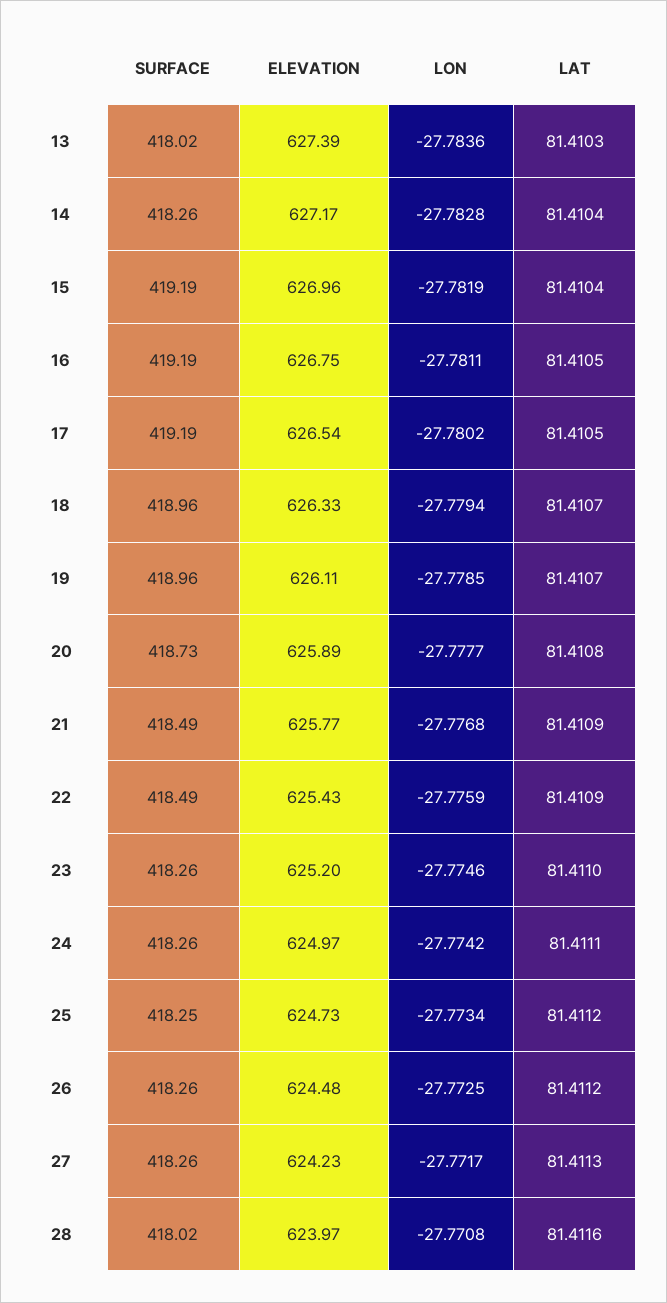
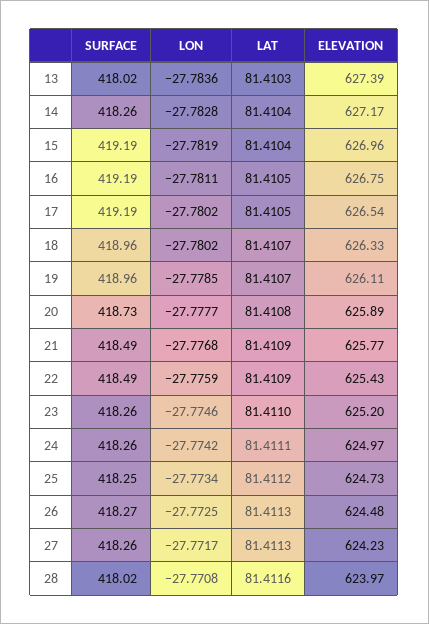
  {
    "SURFACE": {
      "13": 418.02,
      "14": 418.26,
      "15": 419.19,
      "16": 419.19,
      "17": 419.19,
      "18": 418.96,
      "19": 418.96,
      "20": 418.73,
      "21": 418.49,
      "22": 418.49,
      "23": 418.26,
      "24": 418.26,
      "25": 418.25,
-     "26": 418.26,
+     "26": 418.27,
      "27": 418.26,
      "28": 418.02
    },
    "ELEVATION": {
      "13": 627.39,
      "14": 627.17,
      "15": 626.96,
      "16": 626.75,
      "17": 626.54,
      "18": 626.33,
      "19": 626.11,
      "20": 625.89,
      "21": 625.77,
      "22": 625.43,
      "23": 625.2,
      "24": 624.97,
      "25": 624.73,
      "26": 624.48,
      "27": 624.23,
      "28": 623.97
    },
    "LON": {
      "13": -27.7836,
      "14": -27.7828,
      "15": -27.7819,
      "16": -27.7811,
      "17": -27.7802,
-     "18": -27.7794,
+     "18": -27.7802,
      "19": -27.7785,
      "20": -27.7777,
      "21": -27.7768,
      "22": -27.7759,
      "23": -27.7746,
      "24": -27.7742,
      "25": -27.7734,
      "26": -27.7725,
      "27": -27.7717,
      "28": -27.7708
    },
    "LAT": {
      "13": 81.4103,
      "14": 81.4104,
      "15": 81.4104,
      "16": 81.4105,
      "17": 81.4105,
      "18": 81.4107,
      "19": 81.4107,
      "20": 81.4108,
      "21": 81.4109,
      "22": 81.4109,
      "23": 81.411,
      "24": 81.4111,
      "25": 81.4112,
-     "26": 81.4112,
+     "26": 81.4113,
      "27": 81.4113,
      "28": 81.4116
    }
  }

